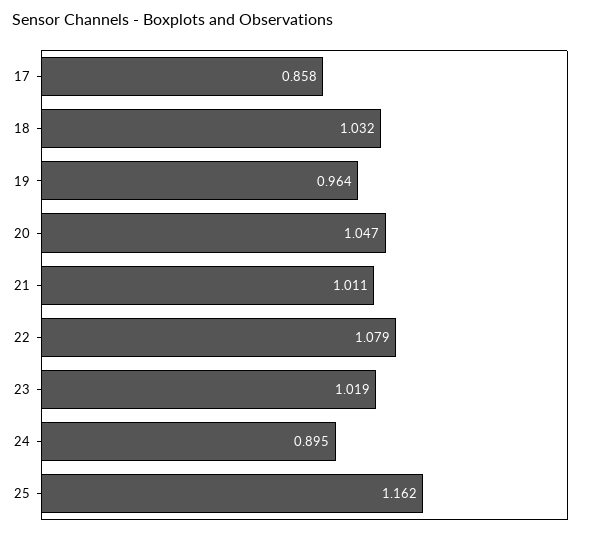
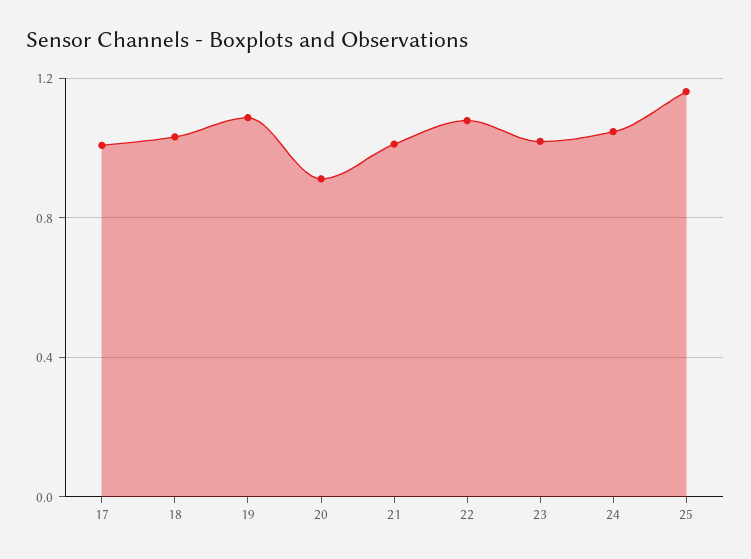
  {
-   "17": 0.858,
+   "17": 1,
    "18": 1.032,
-   "19": 0.964,
+   "19": 1.1,
-   "20": 1.047,
+   "20": 0.9,
    "21": 1.011,
    "22": 1.079,
    "23": 1.019,
-   "24": 0.895,
+   "24": 1.05,
    "25": 1.162
  }

